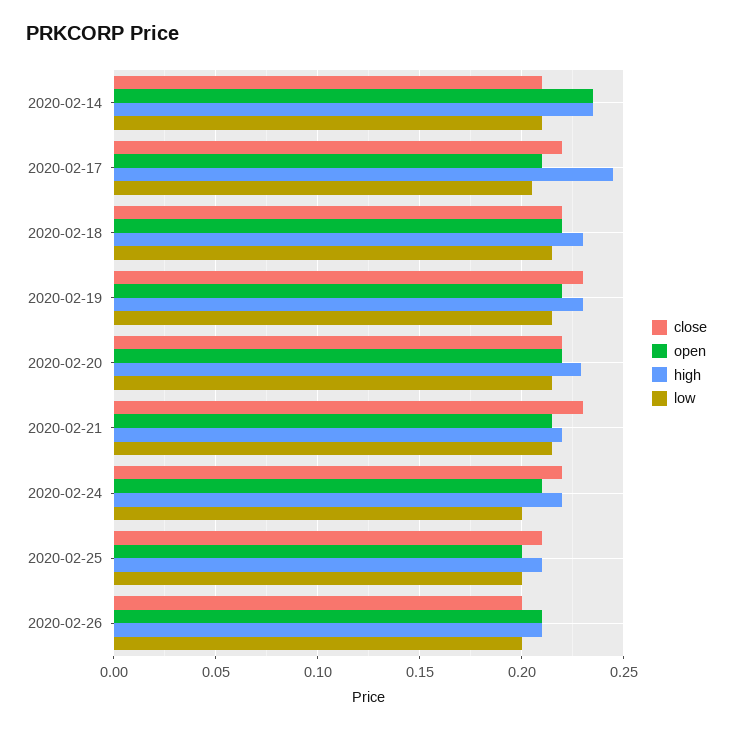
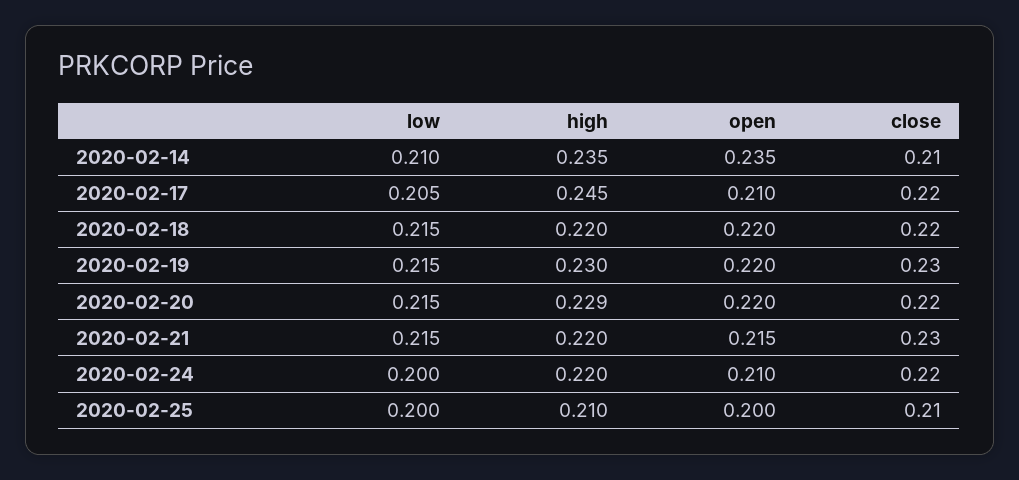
  {
    "close": {
      "2020-02-14": 0.21,
      "2020-02-17": 0.22,
      "2020-02-18": 0.22,
      "2020-02-19": 0.23,
      "2020-02-20": 0.22,
      "2020-02-21": 0.23,
      "2020-02-24": 0.22,
-     "2020-02-25": 0.21,
+     "2020-02-25": 0.21
-     "2020-02-26": 0.2
    },
    "open": {
      "2020-02-14": 0.235,
      "2020-02-17": 0.21,
      "2020-02-18": 0.22,
      "2020-02-19": 0.22,
      "2020-02-20": 0.22,
      "2020-02-21": 0.215,
      "2020-02-24": 0.21,
-     "2020-02-25": 0.2,
+     "2020-02-25": 0.2
-     "2020-02-26": 0.21
    },
    "high": {
      "2020-02-14": 0.235,
      "2020-02-17": 0.245,
-     "2020-02-18": 0.23,
+     "2020-02-18": 0.22,
      "2020-02-19": 0.23,
      "2020-02-20": 0.229,
      "2020-02-21": 0.22,
      "2020-02-24": 0.22,
-     "2020-02-25": 0.21,
+     "2020-02-25": 0.21
-     "2020-02-26": 0.21
    },
    "low": {
      "2020-02-14": 0.21,
      "2020-02-17": 0.205,
      "2020-02-18": 0.215,
      "2020-02-19": 0.215,
      "2020-02-20": 0.215,
      "2020-02-21": 0.215,
      "2020-02-24": 0.2,
-     "2020-02-25": 0.2,
+     "2020-02-25": 0.2
-     "2020-02-26": 0.2
    }
  }

